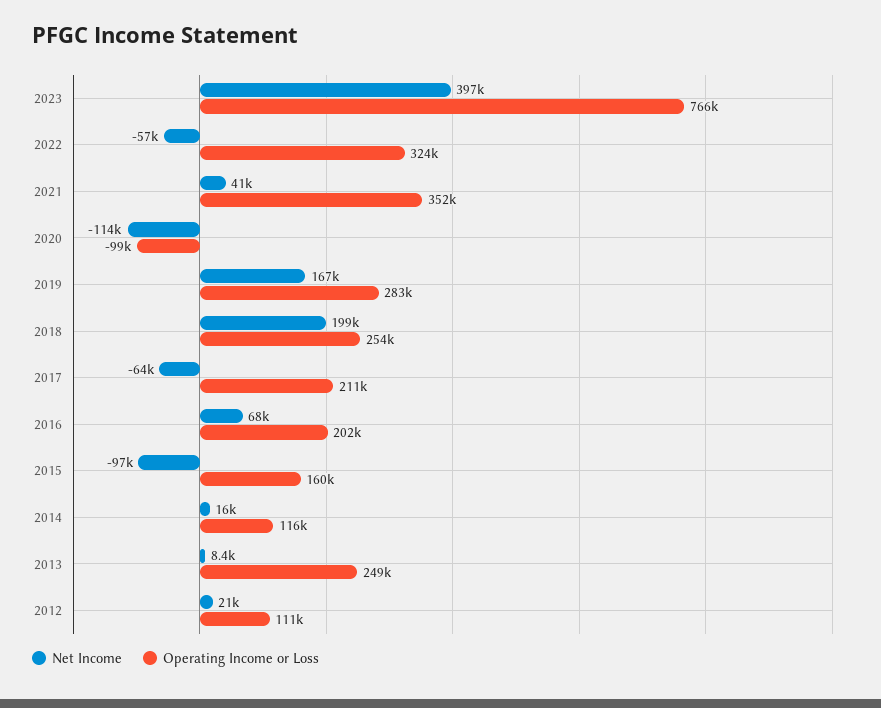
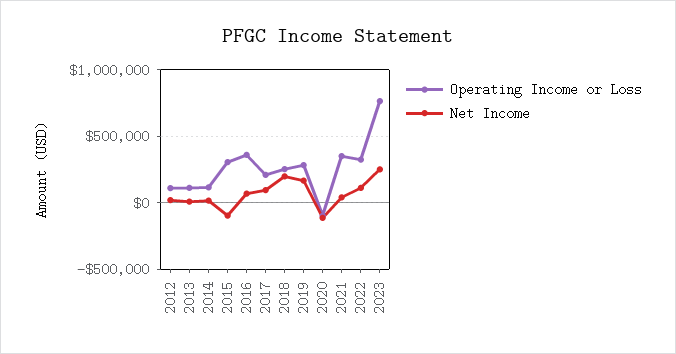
  {
    "Net Income": {
-     "2023": 397000,
+     "2023": 250000,
-     "2022": -57000,
+     "2022": 100000,
      "2021": 41000,
      "2020": -114000,
      "2019": 167000,
      "2018": 199000,
-     "2017": -64000,
+     "2017": 100000,
      "2016": 68000,
      "2015": -97000,
      "2014": 16000,
      "2013": 8400,
      "2012": 21000
    },
    "Operating Income or Loss": {
      "2023": 766000,
      "2022": 324000,
      "2021": 352000,
      "2020": -99000,
      "2019": 283000,
      "2018": 254000,
      "2017": 211000,
-     "2016": 202000,
+     "2016": 350000,
-     "2015": 160000,
+     "2015": 300000,
      "2014": 116000,
-     "2013": 249000,
+     "2013": 100000,
      "2012": 111000
    }
  }

